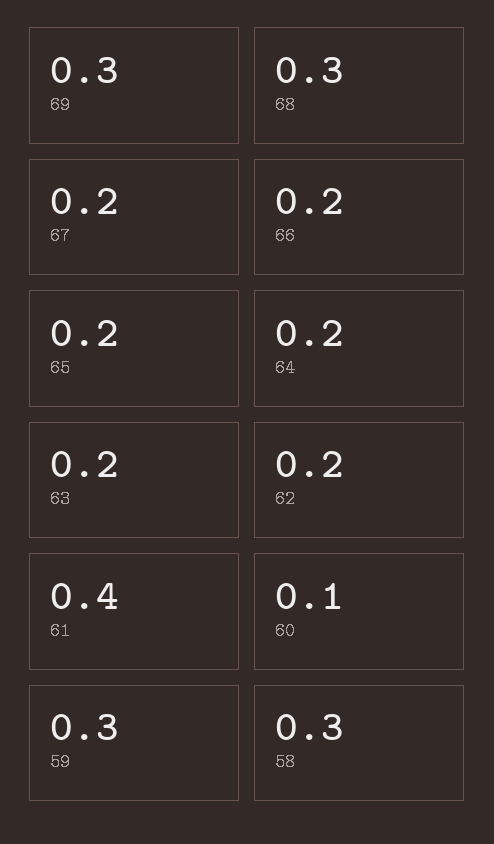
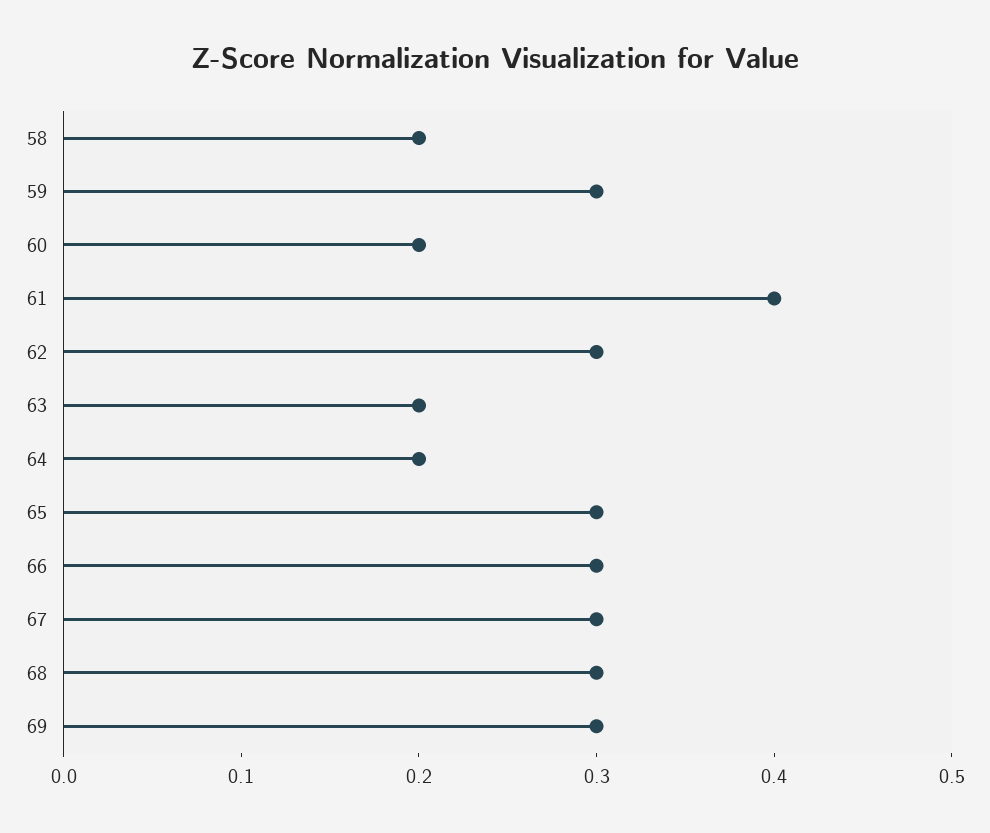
  {
    "69": 0.3,
    "68": 0.3,
-   "67": 0.2,
+   "67": 0.3,
-   "66": 0.2,
+   "66": 0.3,
-   "65": 0.2,
+   "65": 0.3,
    "64": 0.2,
    "63": 0.2,
-   "62": 0.2,
+   "62": 0.3,
    "61": 0.4,
-   "60": 0.1,
+   "60": 0.2,
    "59": 0.3,
-   "58": 0.3
+   "58": 0.2
  }

